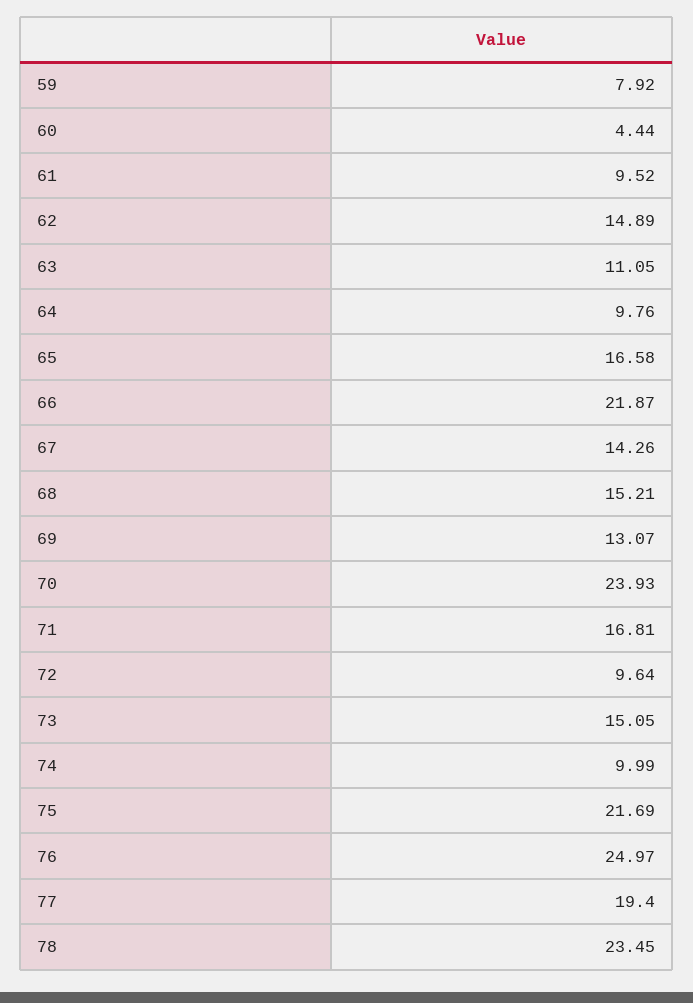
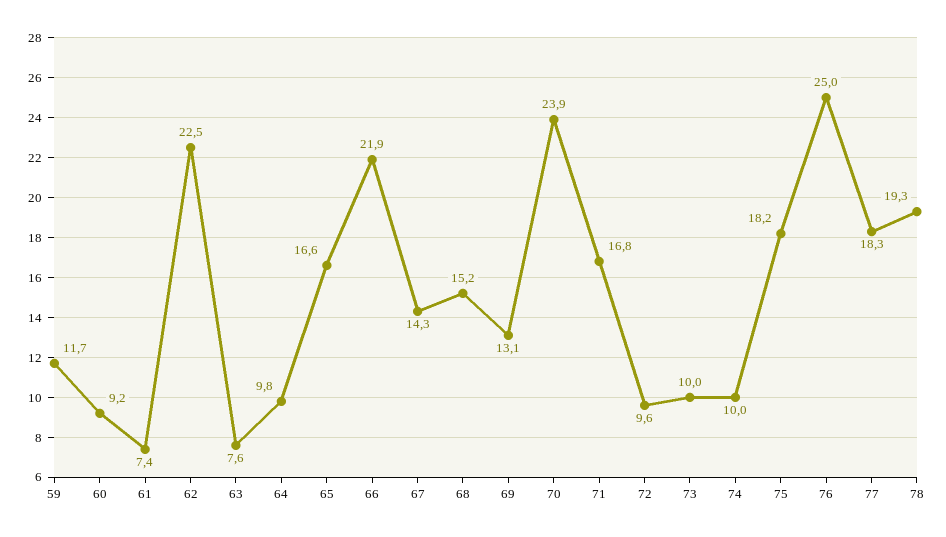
  {
-   "59": 7.92,
+   "59": 11.7,
-   "60": 4.44,
+   "60": 9.2,
-   "61": 9.52,
+   "61": 7.4,
-   "62": 14.89,
+   "62": 22.5,
-   "63": 11.05,
+   "63": 7.6,
    "64": 9.76,
    "65": 16.58,
    "66": 21.87,
    "67": 14.26,
    "68": 15.21,
    "69": 13.07,
    "70": 23.93,
    "71": 16.81,
    "72": 9.64,
-   "73": 15.05,
+   "73": 10,
    "74": 9.99,
-   "75": 21.69,
+   "75": 18.2,
    "76": 24.97,
-   "77": 19.4,
+   "77": 18.3,
-   "78": 23.45
+   "78": 19.3
  }

